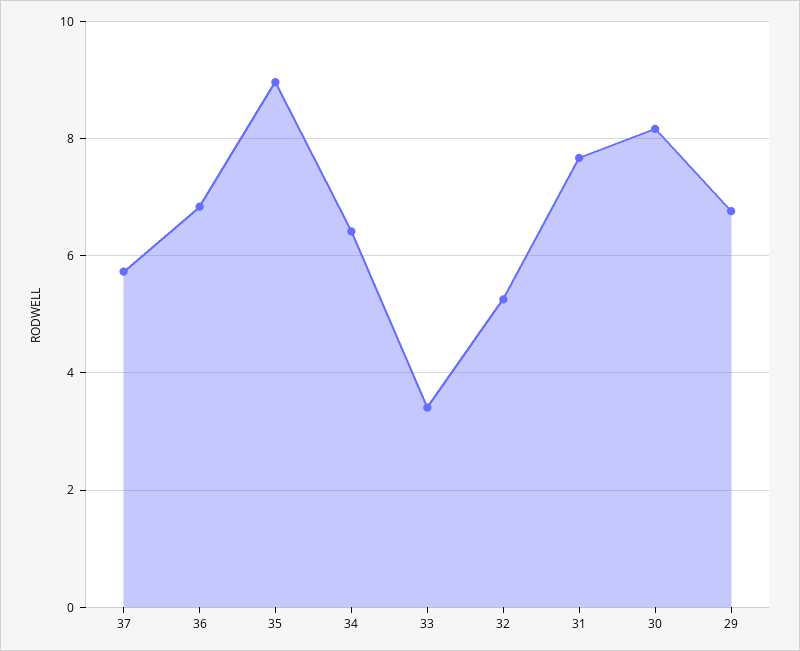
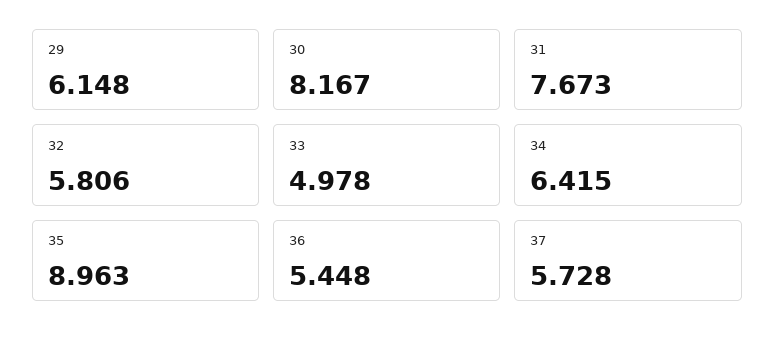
  {
    "37": 5.728,
-   "36": 6.8,
+   "36": 5.448,
    "35": 8.963,
    "34": 6.415,
-   "33": 3.4,
+   "33": 4.978,
-   "32": 5.2,
+   "32": 5.806,
    "31": 7.673,
    "30": 8.167,
-   "29": 6.8
+   "29": 6.148
  }

